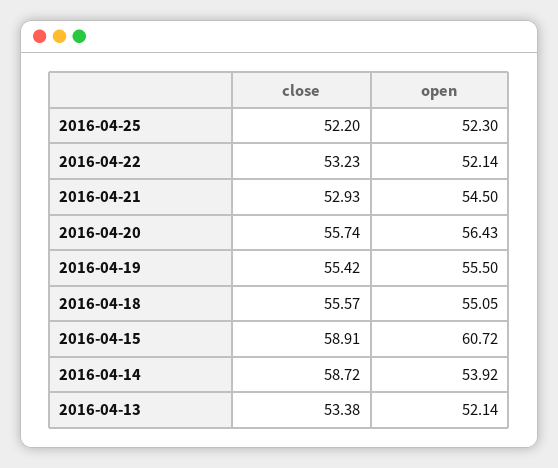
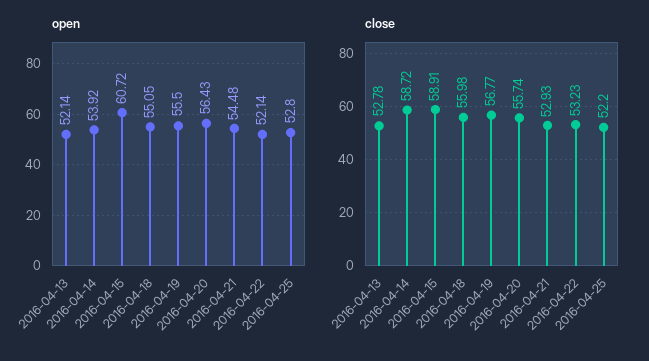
  {
    "close": {
      "2016-04-25": 52.2,
      "2016-04-22": 53.23,
      "2016-04-21": 52.93,
      "2016-04-20": 55.74,
-     "2016-04-19": 55.42,
+     "2016-04-19": 56.77,
-     "2016-04-18": 55.57,
+     "2016-04-18": 55.98,
      "2016-04-15": 58.91,
      "2016-04-14": 58.72,
-     "2016-04-13": 53.38
+     "2016-04-13": 52.78
    },
    "open": {
-     "2016-04-25": 52.3,
+     "2016-04-25": 52.8,
      "2016-04-22": 52.14,
-     "2016-04-21": 54.5,
+     "2016-04-21": 54.48,
      "2016-04-20": 56.43,
      "2016-04-19": 55.5,
      "2016-04-18": 55.05,
      "2016-04-15": 60.72,
      "2016-04-14": 53.92,
      "2016-04-13": 52.14
    }
  }

